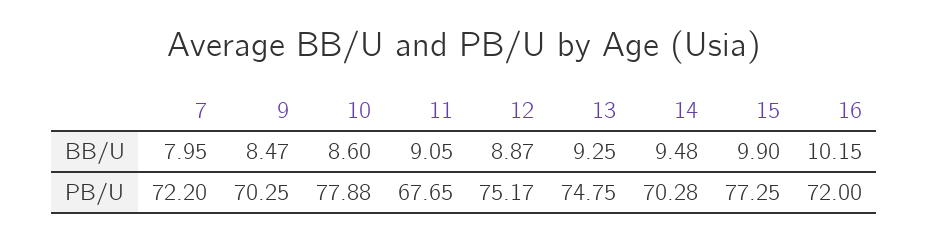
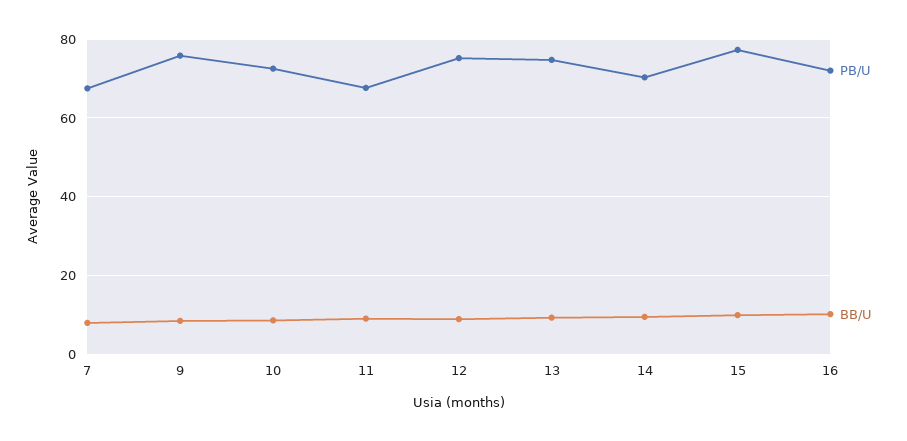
  {
    "BB/U": {
      "7": 7.95,
      "9": 8.47,
      "10": 8.6,
      "11": 9.05,
      "12": 8.87,
      "13": 9.25,
      "14": 9.48,
      "15": 9.9,
      "16": 10.15
    },
    "PB/U": {
-     "7": 72.2,
+     "7": 68,
-     "9": 70.25,
+     "9": 76,
-     "10": 77.88,
+     "10": 72,
      "11": 67.65,
      "12": 75.17,
      "13": 74.75,
      "14": 70.28,
      "15": 77.25,
      "16": 72
    }
  }

